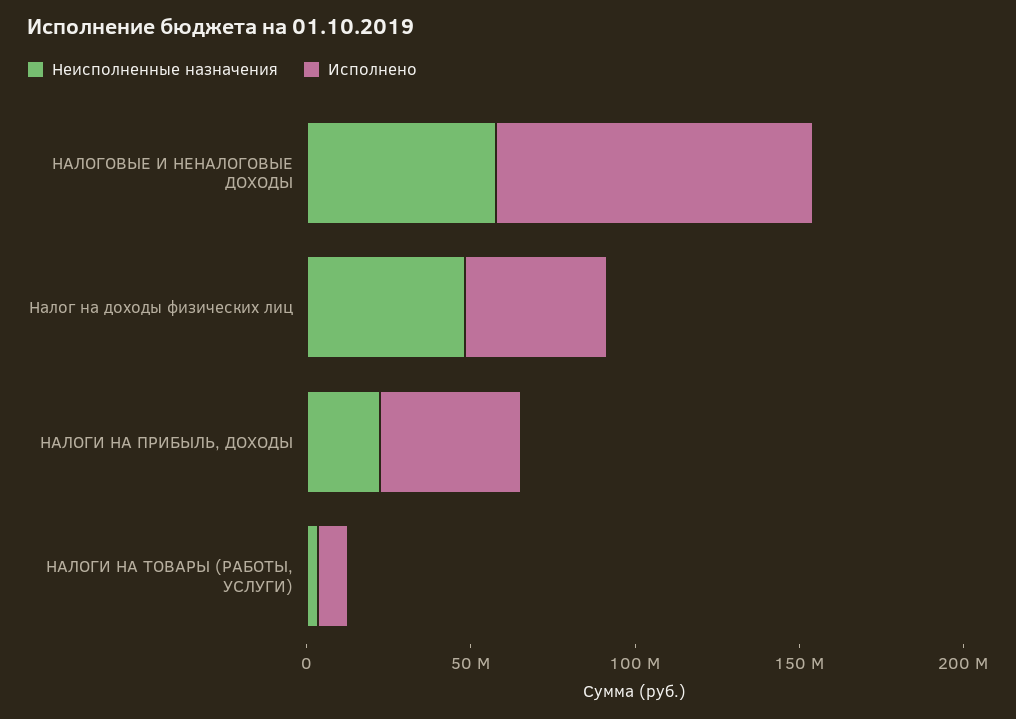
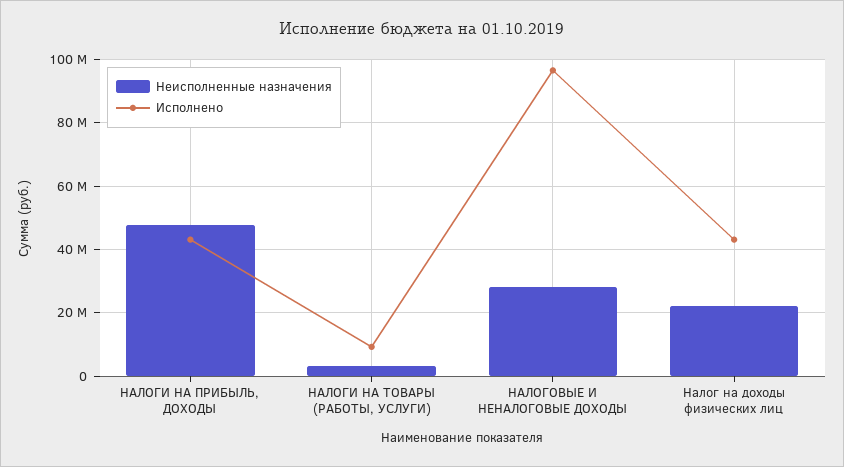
  {
    "Неисполненные назначения": {
-     "НАЛОГОВЫЕ И НЕНАЛОГОВЫЕ ДОХОДЫ": 60000000,
+     "НАЛОГОВЫЕ И НЕНАЛОГОВЫЕ ДОХОДЫ": 28000000,
-     "Налог на доходы физических лиц": 50000000,
+     "Налог на доходы физических лиц": 22000000,
-     "НАЛОГИ НА ПРИБЫЛЬ, ДОХОДЫ": 20000000,
+     "НАЛОГИ НА ПРИБЫЛЬ, ДОХОДЫ": 48000000,
      "НАЛОГИ НА ТОВАРЫ (РАБОТЫ, УСЛУГИ)": 4000000
    },
    "Исполнено": {
      "НАЛОГОВЫЕ И НЕНАЛОГОВЫЕ ДОХОДЫ": 96000000,
      "Налог на доходы физических лиц": 44000000,
      "НАЛОГИ НА ПРИБЫЛЬ, ДОХОДЫ": 44000000,
      "НАЛОГИ НА ТОВАРЫ (РАБОТЫ, УСЛУГИ)": 10000000
    }
  }

